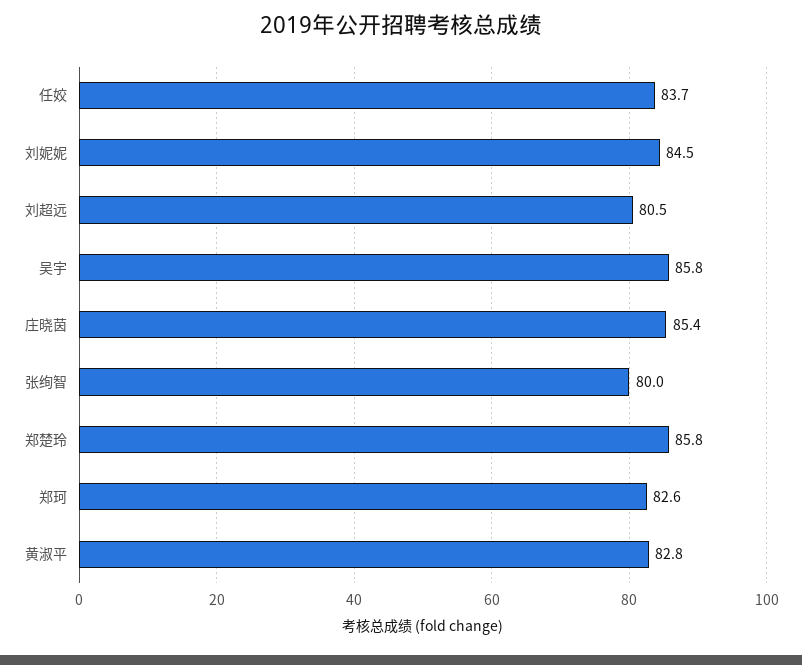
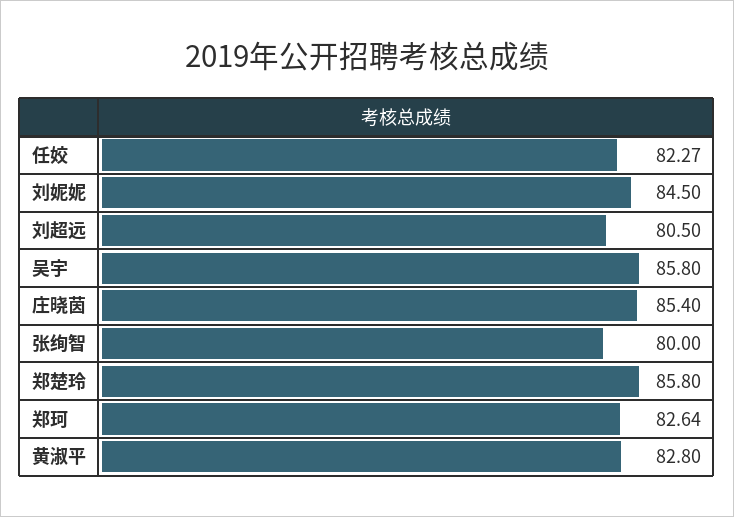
  {
-   "任姣": 83.7,
+   "任姣": 82.27,
    "刘妮妮": 84.5,
    "刘超远": 80.5,
    "吴宇": 85.8,
    "庄晓茵": 85.4,
    "张绚智": 80,
    "郑楚玲": 85.8,
    "郑珂": 82.64,
    "黄淑平": 82.8
  }

